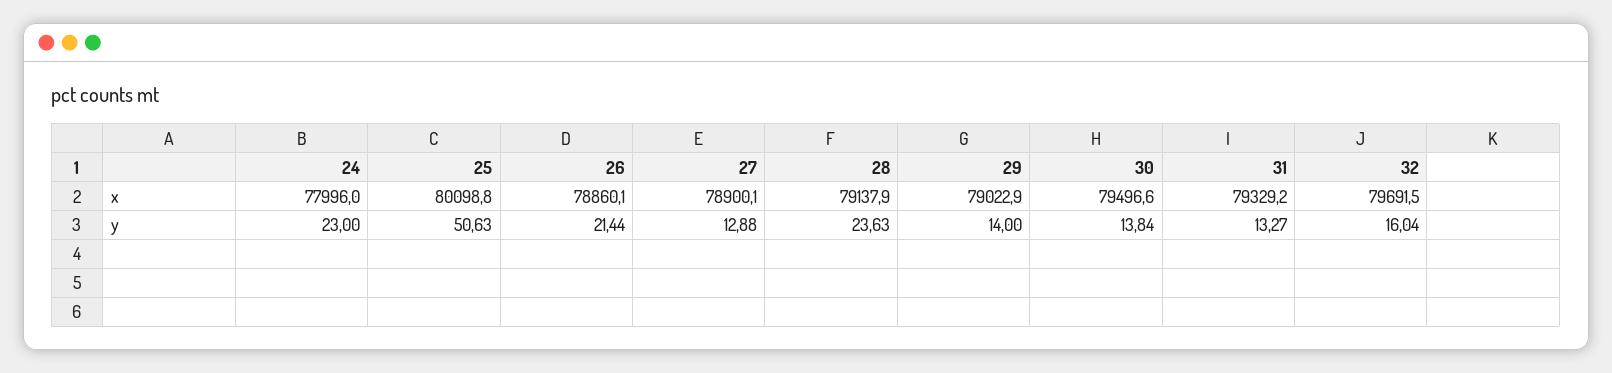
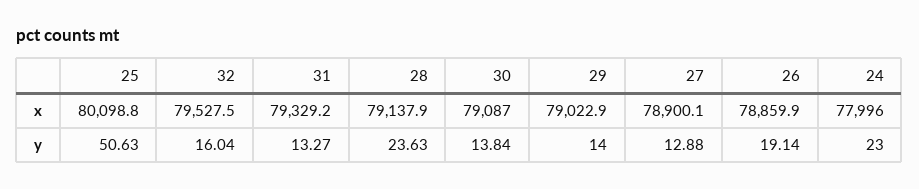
  {
    "24": {
      "x": 77996,
      "y": 23
    },
    "25": {
      "x": 80098.8,
      "y": 50.63
    },
    "26": {
-     "x": 78860.1,
+     "x": 78859.9,
-     "y": 21.44
+     "y": 19.14
    },
    "27": {
      "x": 78900.1,
      "y": 12.88
    },
    "28": {
      "x": 79137.9,
      "y": 23.63
    },
    "29": {
      "x": 79022.9,
      "y": 14
    },
    "30": {
-     "x": 79496.6,
+     "x": 79087,
      "y": 13.84
    },
    "31": {
      "x": 79329.2,
      "y": 13.27
    },
    "32": {
-     "x": 79691.5,
+     "x": 79527.5,
      "y": 16.04
    }
  }

